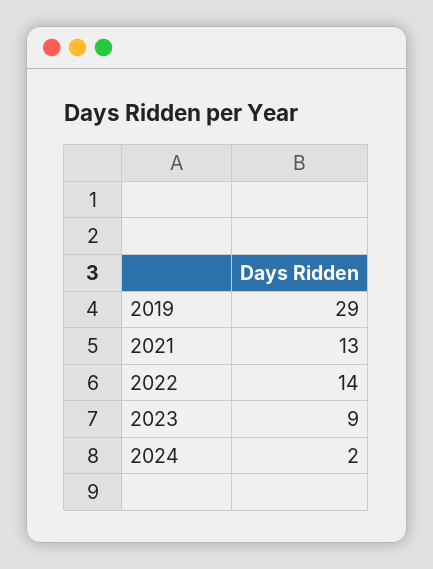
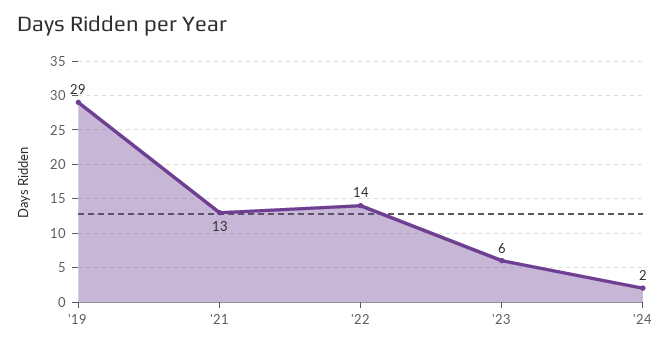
  {
    "2019": 29,
    "2021": 13,
    "2022": 14,
-   "2023": 9,
+   "2023": 6,
    "2024": 2
  }

